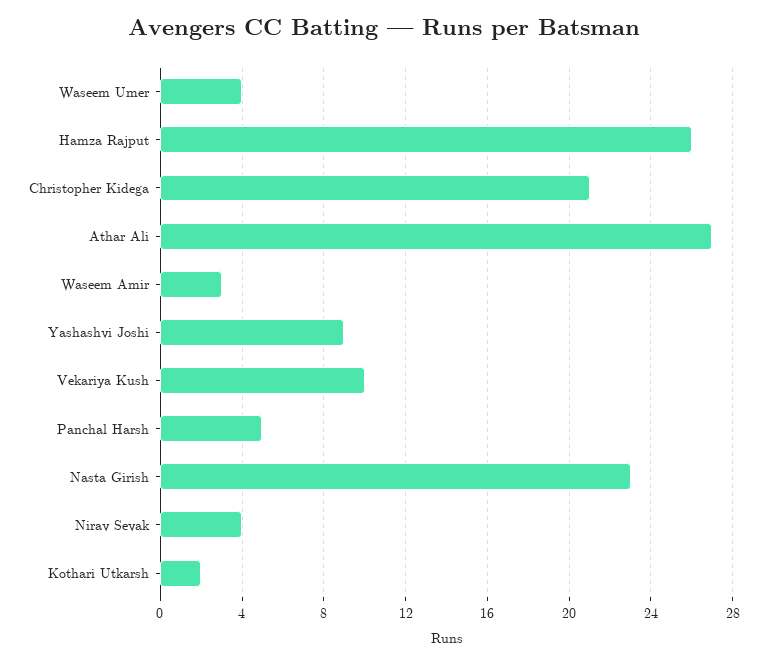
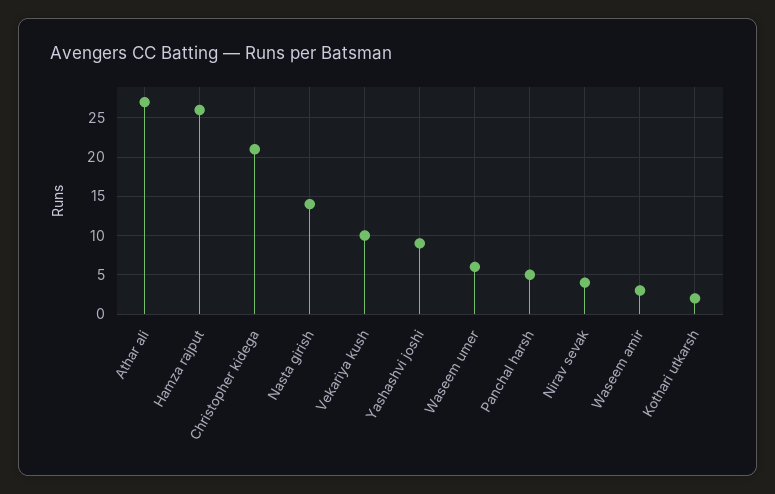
  {
-   "Waseem Umer": 4,
+   "Waseem Umer": 6,
    "Hamza Rajput": 26,
    "Christopher Kidega": 21,
    "Athar Ali": 27,
    "Waseem Amir": 3,
    "Yashashvi Joshi": 9,
    "Vekariya Kush": 10,
    "Panchal Harsh": 5,
-   "Nasta Girish": 23,
+   "Nasta Girish": 14,
    "Nirav Sevak": 4,
    "Kothari Utkarsh": 2
  }

